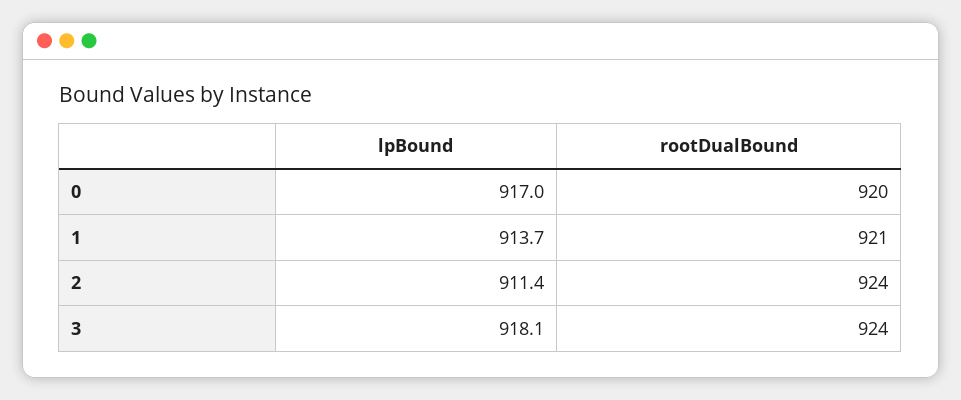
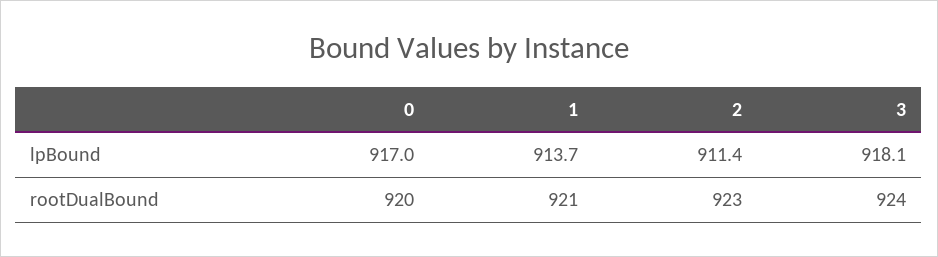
  {
    "lpBound": {
      "0": 917,
      "1": 913.7,
      "2": 911.4,
      "3": 918.1
    },
    "rootDualBound": {
      "0": 920,
      "1": 921,
-     "2": 924,
+     "2": 923,
      "3": 924
    }
  }

